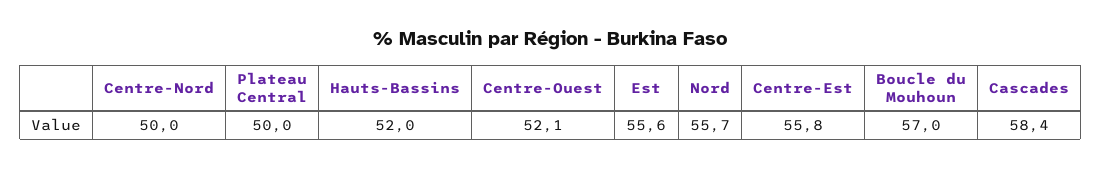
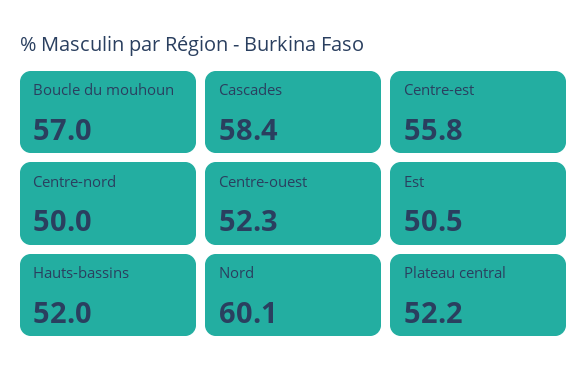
  {
    "Centre-Nord": 50,
-   "Plateau Central": 50,
+   "Plateau Central": 52.2,
    "Hauts-Bassins": 52,
-   "Centre-Ouest": 52.1,
+   "Centre-Ouest": 52.3,
-   "Est": 55.6,
+   "Est": 50.5,
-   "Nord": 55.7,
+   "Nord": 60.1,
    "Centre-Est": 55.8,
    "Boucle du Mouhoun": 57,
    "Cascades": 58.4
  }

